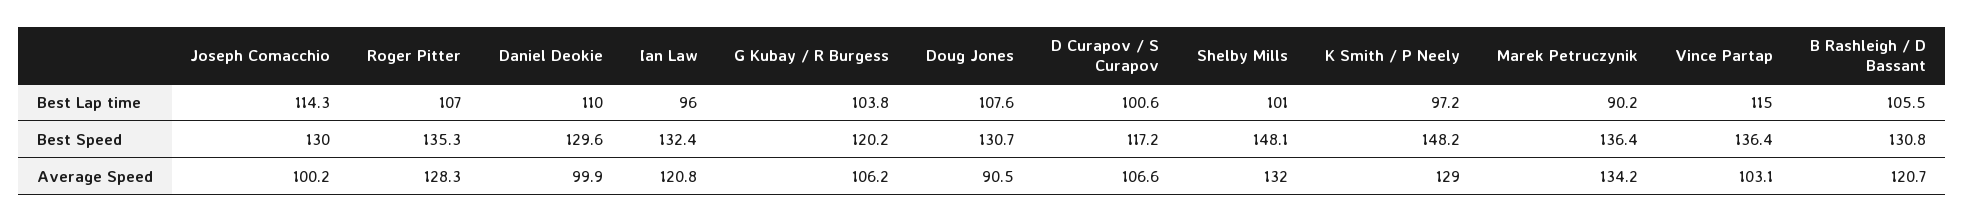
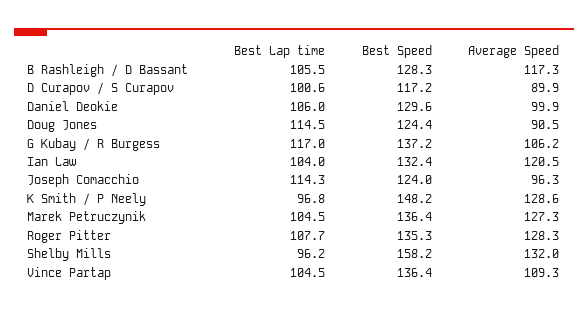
  {
    "Joseph Comacchio": {
      "Best Lap time": 114.3,
-     "Best Speed": 130,
+     "Best Speed": 124,
-     "Average Speed": 100.2
+     "Average Speed": 96.3
    },
    "Roger Pitter": {
-     "Best Lap time": 107,
+     "Best Lap time": 107.7,
      "Best Speed": 135.3,
      "Average Speed": 128.3
    },
    "Daniel Deokie": {
-     "Best Lap time": 110,
+     "Best Lap time": 106,
      "Best Speed": 129.6,
      "Average Speed": 99.9
    },
    "Ian Law": {
-     "Best Lap time": 96,
+     "Best Lap time": 104,
      "Best Speed": 132.4,
-     "Average Speed": 120.8
+     "Average Speed": 120.5
    },
    "G Kubay / R Burgess": {
-     "Best Lap time": 103.8,
+     "Best Lap time": 117,
-     "Best Speed": 120.2,
+     "Best Speed": 137.2,
      "Average Speed": 106.2
    },
    "Doug Jones": {
-     "Best Lap time": 107.6,
+     "Best Lap time": 114.5,
-     "Best Speed": 130.7,
+     "Best Speed": 124.4,
      "Average Speed": 90.5
    },
    "D Curapov / S Curapov": {
      "Best Lap time": 100.6,
      "Best Speed": 117.2,
-     "Average Speed": 106.6
+     "Average Speed": 89.9
    },
    "Shelby Mills": {
-     "Best Lap time": 101,
+     "Best Lap time": 96.2,
-     "Best Speed": 148.1,
+     "Best Speed": 158.2,
      "Average Speed": 132
    },
    "K Smith / P Neely": {
-     "Best Lap time": 97.2,
+     "Best Lap time": 96.8,
      "Best Speed": 148.2,
-     "Average Speed": 129
+     "Average Speed": 128.6
    },
    "Marek Petruczynik": {
-     "Best Lap time": 90.2,
+     "Best Lap time": 104.5,
      "Best Speed": 136.4,
-     "Average Speed": 134.2
+     "Average Speed": 127.3
    },
    "Vince Partap": {
-     "Best Lap time": 115,
+     "Best Lap time": 104.5,
      "Best Speed": 136.4,
-     "Average Speed": 103.1
+     "Average Speed": 109.3
    },
    "B Rashleigh / D Bassant": {
      "Best Lap time": 105.5,
-     "Best Speed": 130.8,
+     "Best Speed": 128.3,
-     "Average Speed": 120.7
+     "Average Speed": 117.3
    }
  }

